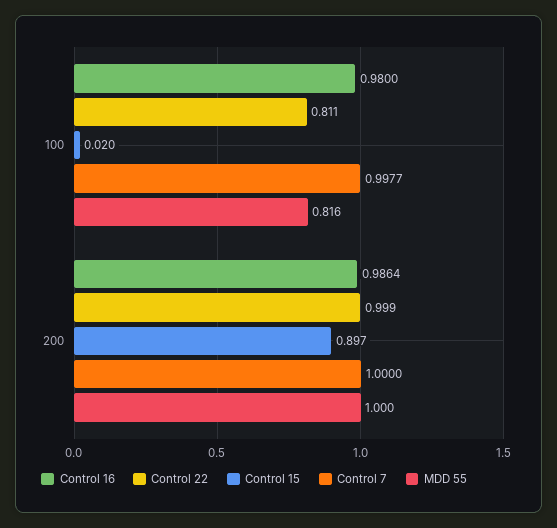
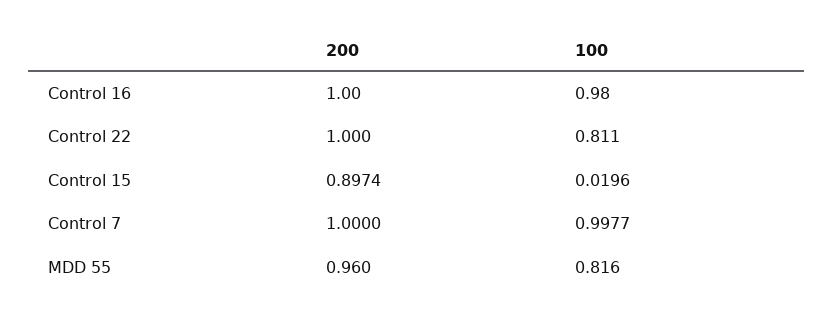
  {
    "Control 16": {
      "100": 0.98,
-     "200": 0.9864
+     "200": 1
    },
    "Control 22": {
      "100": 0.811,
-     "200": 0.999
+     "200": 1
    },
    "Control 15": {
      "100": 0.0196,
      "200": 0.8974
    },
    "Control 7": {
      "100": 0.9977,
      "200": 1
    },
    "MDD 55": {
      "100": 0.816,
-     "200": 1
+     "200": 0.96
    }
  }

